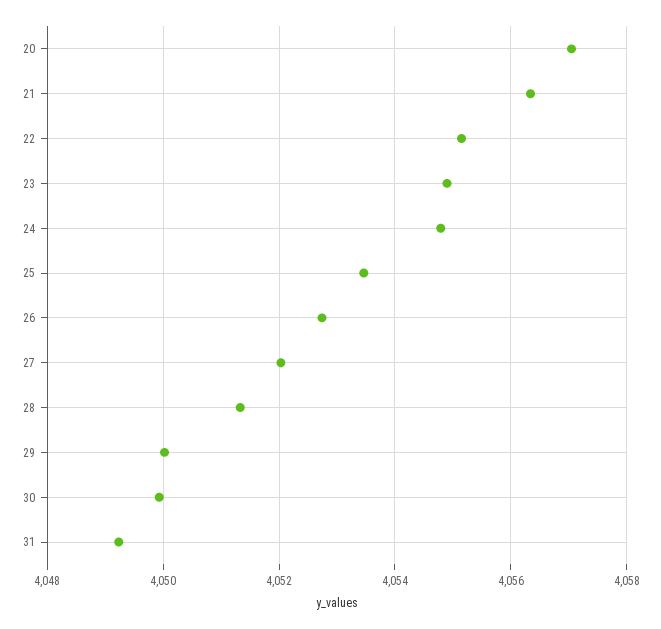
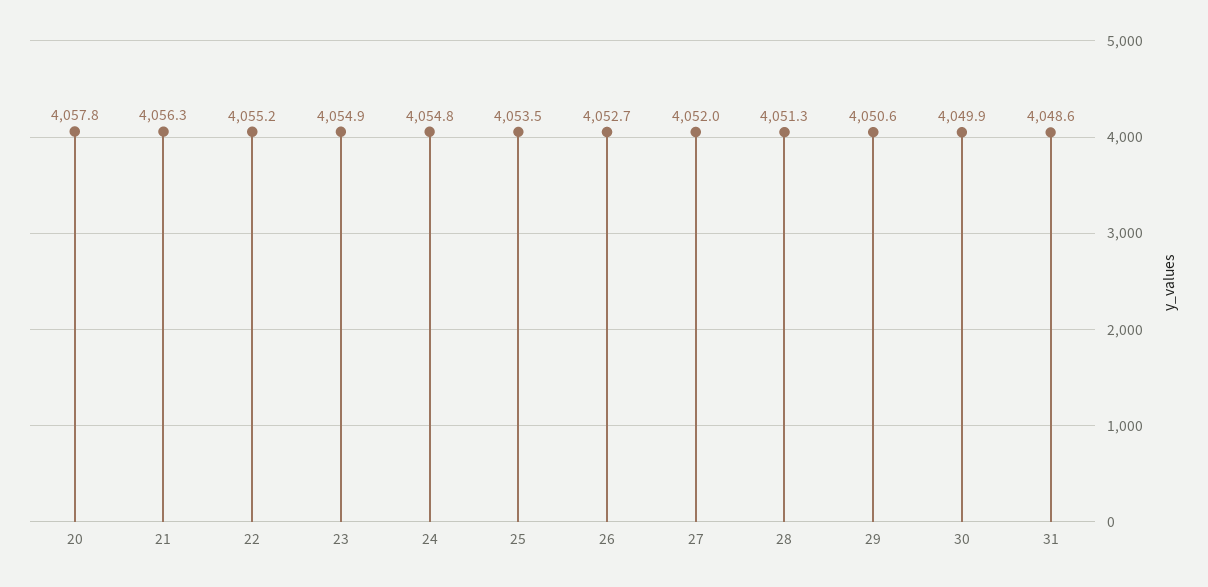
  {
-   "20": 4057,
+   "20": 4057.8,
    "21": 4056.3,
    "22": 4055.2,
    "23": 4054.9,
    "24": 4054.8,
    "25": 4053.5,
    "26": 4052.7,
    "27": 4052,
    "28": 4051.3,
-   "29": 4050,
+   "29": 4050.6,
    "30": 4049.9,
-   "31": 4049.2
+   "31": 4048.6
  }

